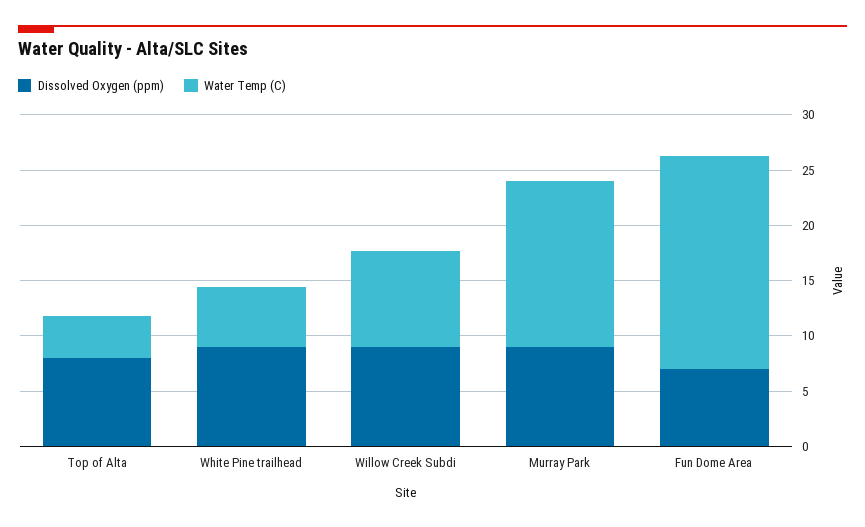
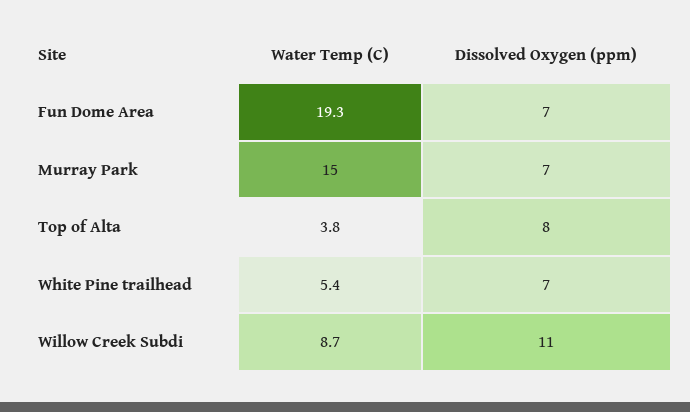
  {
    "Dissolved Oxygen (ppm)": {
      "Top of Alta": 8,
-     "White Pine trailhead": 9,
+     "White Pine trailhead": 7,
-     "Willow Creek Subdi": 9,
+     "Willow Creek Subdi": 11,
-     "Murray Park": 9,
+     "Murray Park": 7,
      "Fun Dome Area": 7
    },
    "Water Temp (C)": {
      "Top of Alta": 3.8,
      "White Pine trailhead": 5.4,
      "Willow Creek Subdi": 8.7,
      "Murray Park": 15,
      "Fun Dome Area": 19.3
    }
  }

